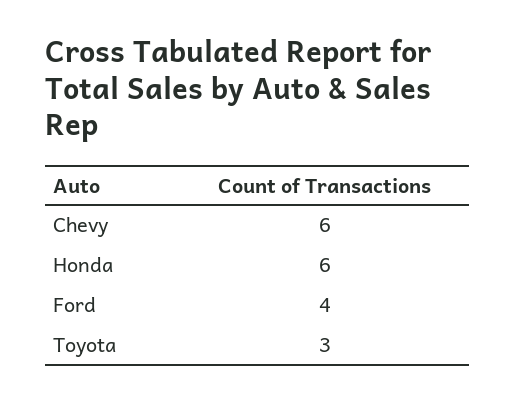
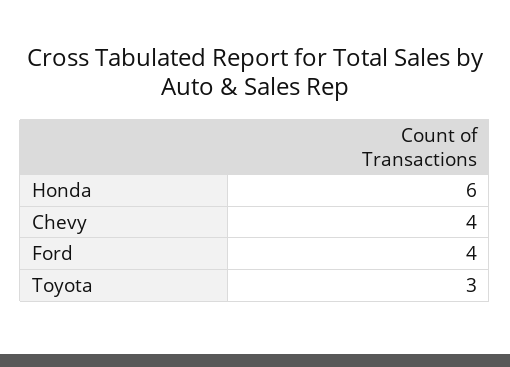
  {
-   "Chevy": 6,
+   "Chevy": 4,
    "Honda": 6,
    "Ford": 4,
    "Toyota": 3
  }

